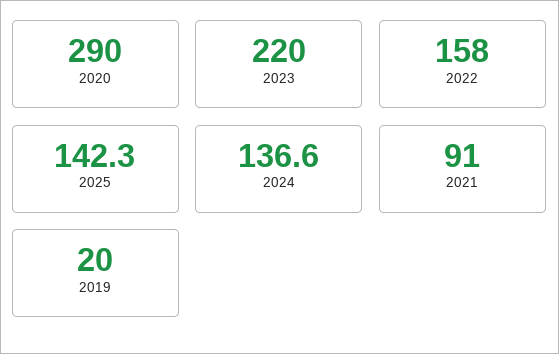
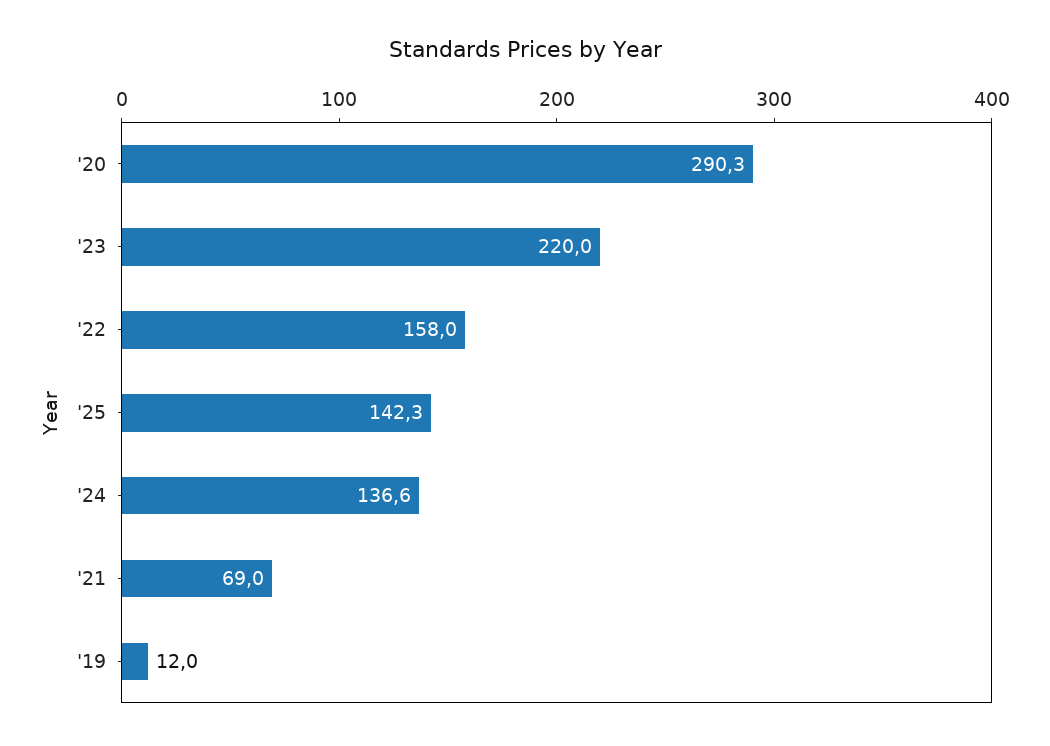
  {
-   "2020": 290,
+   "2020": 290.3,
    "2023": 220,
    "2022": 158,
    "2025": 142.3,
    "2024": 136.6,
-   "2021": 91,
+   "2021": 69,
-   "2019": 20
+   "2019": 12
  }

